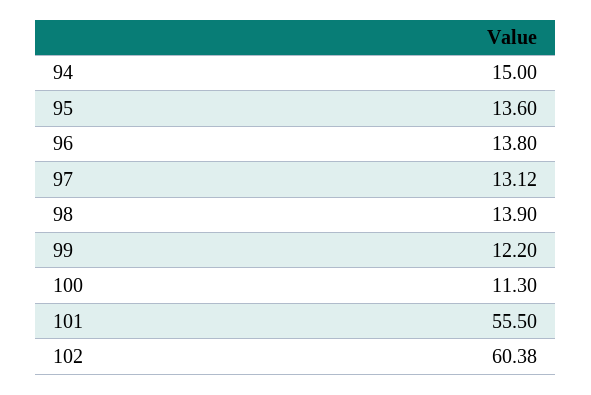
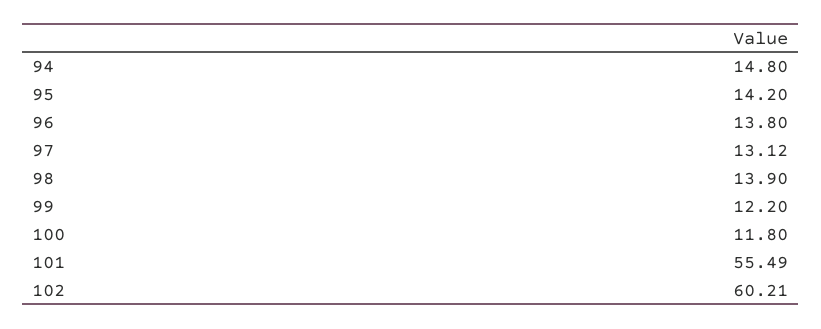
  {
-   "94": 15,
+   "94": 14.8,
-   "95": 13.6,
+   "95": 14.2,
    "96": 13.8,
    "97": 13.12,
    "98": 13.9,
    "99": 12.2,
-   "100": 11.3,
+   "100": 11.8,
-   "101": 55.5,
+   "101": 55.49,
-   "102": 60.38
+   "102": 60.21
  }

